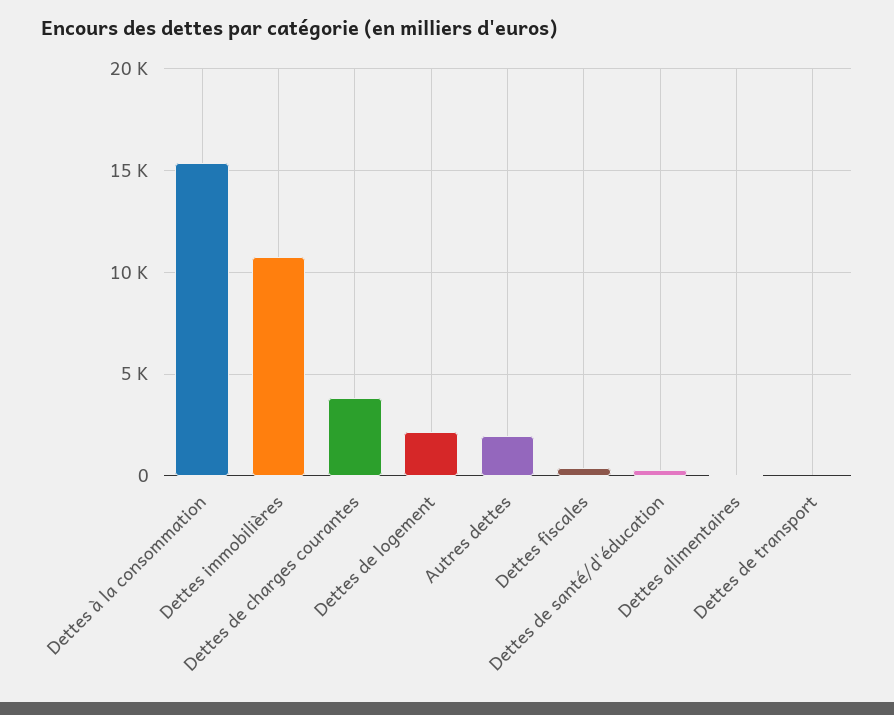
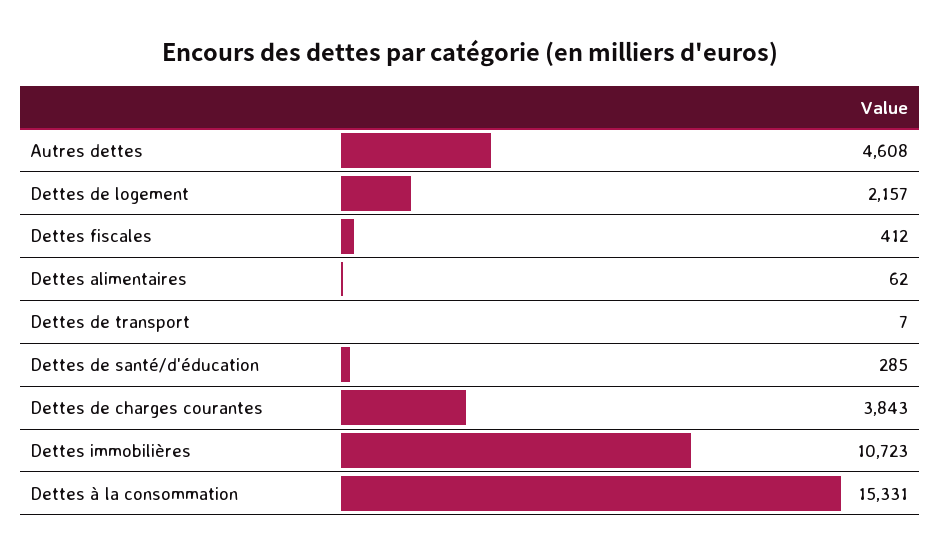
  {
    "Dettes à la consommation": 15331,
    "Dettes immobilières": 10723,
    "Dettes de charges courantes": 3843,
    "Dettes de logement": 2157,
-   "Autres dettes": 2000,
+   "Autres dettes": 4608,
    "Dettes fiscales": 412,
    "Dettes de santé/d'éducation": 285,
    "Dettes alimentaires": 62,
    "Dettes de transport": 7
  }

